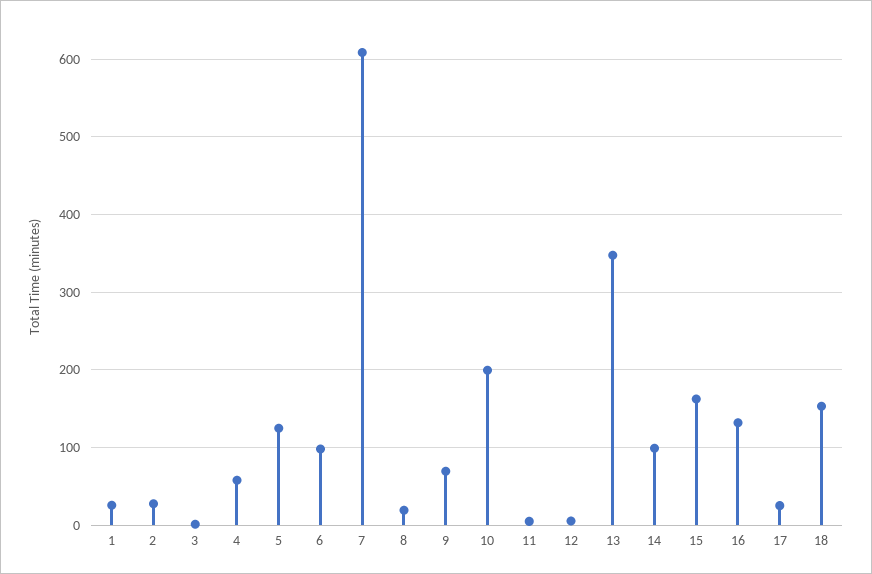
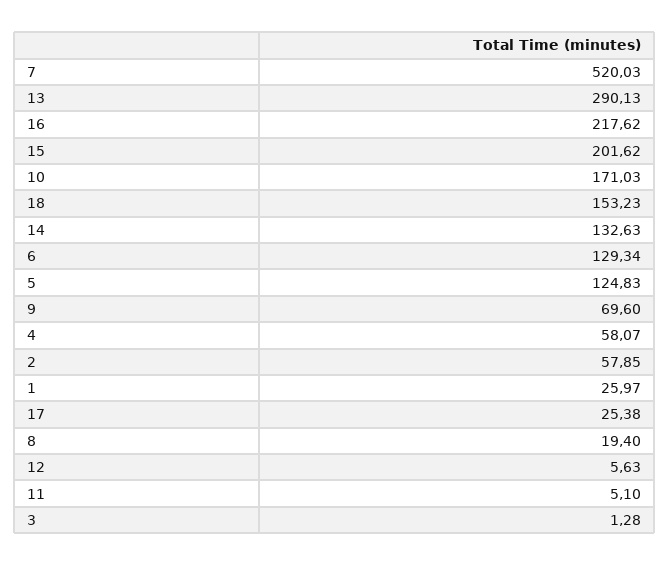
  {
    "1": 25.97,
-   "2": 30,
+   "2": 57.85,
    "3": 1.28,
    "4": 58.07,
    "5": 124.83,
-   "6": 100,
+   "6": 129.34,
-   "7": 610,
+   "7": 520.03,
    "8": 19.4,
    "9": 69.6,
-   "10": 200,
+   "10": 171.03,
    "11": 5.1,
    "12": 5.63,
-   "13": 350,
+   "13": 290.13,
-   "14": 100,
+   "14": 132.63,
-   "15": 160,
+   "15": 201.62,
-   "16": 130,
+   "16": 217.62,
    "17": 25.38,
    "18": 153.23
  }

